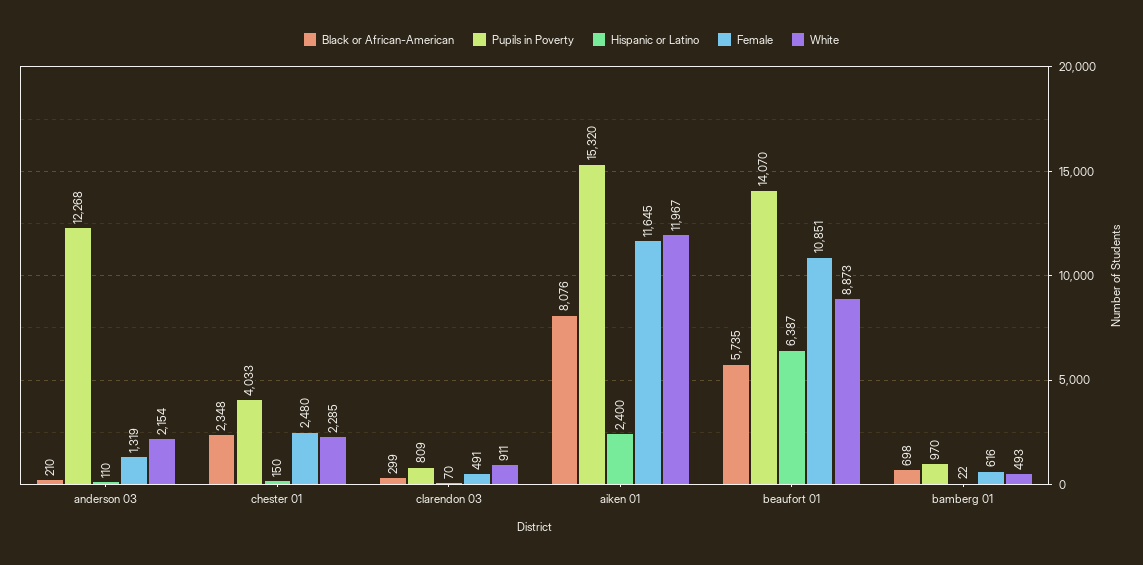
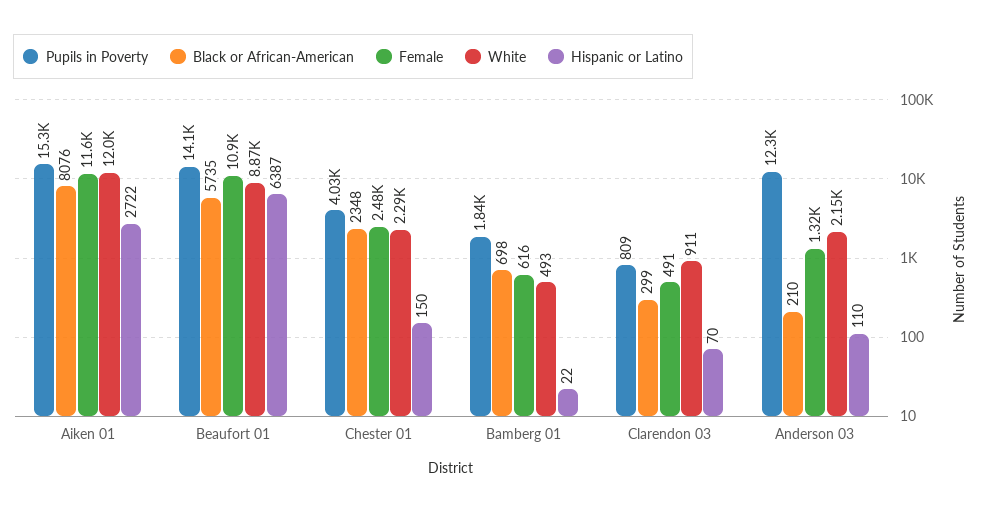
  {
    "Black or African-American": {
      "anderson 03": 210,
      "chester 01": 2348,
      "clarendon 03": 299,
      "aiken 01": 8076,
      "beaufort 01": 5735,
      "bamberg 01": 698
    },
    "Pupils in Poverty": {
      "anderson 03": 12268,
      "chester 01": 4033,
      "clarendon 03": 809,
      "aiken 01": 15320,
      "beaufort 01": 14070,
-     "bamberg 01": 970
+     "bamberg 01": 1840
    },
    "Hispanic or Latino": {
      "anderson 03": 110,
      "chester 01": 150,
      "clarendon 03": 70,
-     "aiken 01": 2400,
+     "aiken 01": 2722,
      "beaufort 01": 6387,
      "bamberg 01": 22
    },
    "Female": {
      "anderson 03": 1319,
      "chester 01": 2480,
      "clarendon 03": 491,
      "aiken 01": 11645,
      "beaufort 01": 10851,
      "bamberg 01": 616
    },
    "White": {
      "anderson 03": 2154,
      "chester 01": 2285,
      "clarendon 03": 911,
      "aiken 01": 11967,
      "beaufort 01": 8873,
      "bamberg 01": 493
    }
  }

